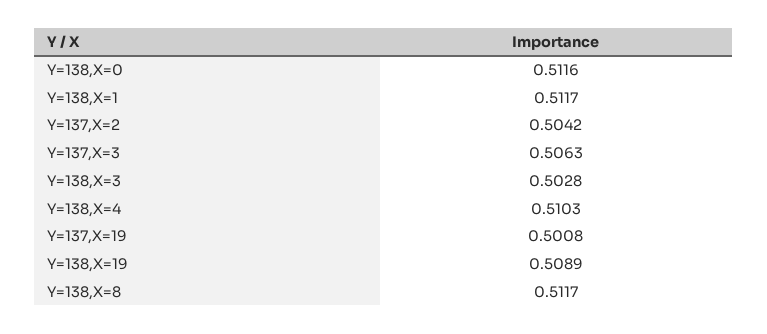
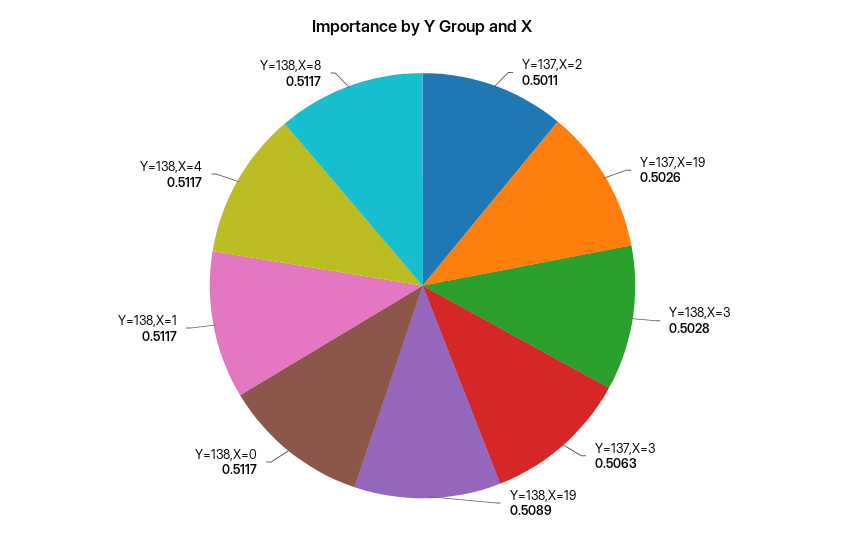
  {
-   "Y=138,X=0": 0.5116,
+   "Y=138,X=0": 0.5117,
    "Y=138,X=1": 0.5117,
-   "Y=137,X=2": 0.5042,
+   "Y=137,X=2": 0.5011,
    "Y=137,X=3": 0.5063,
    "Y=138,X=3": 0.5028,
-   "Y=138,X=4": 0.5103,
+   "Y=138,X=4": 0.5117,
-   "Y=137,X=19": 0.5008,
+   "Y=137,X=19": 0.5026,
    "Y=138,X=19": 0.5089,
    "Y=138,X=8": 0.5117
  }

